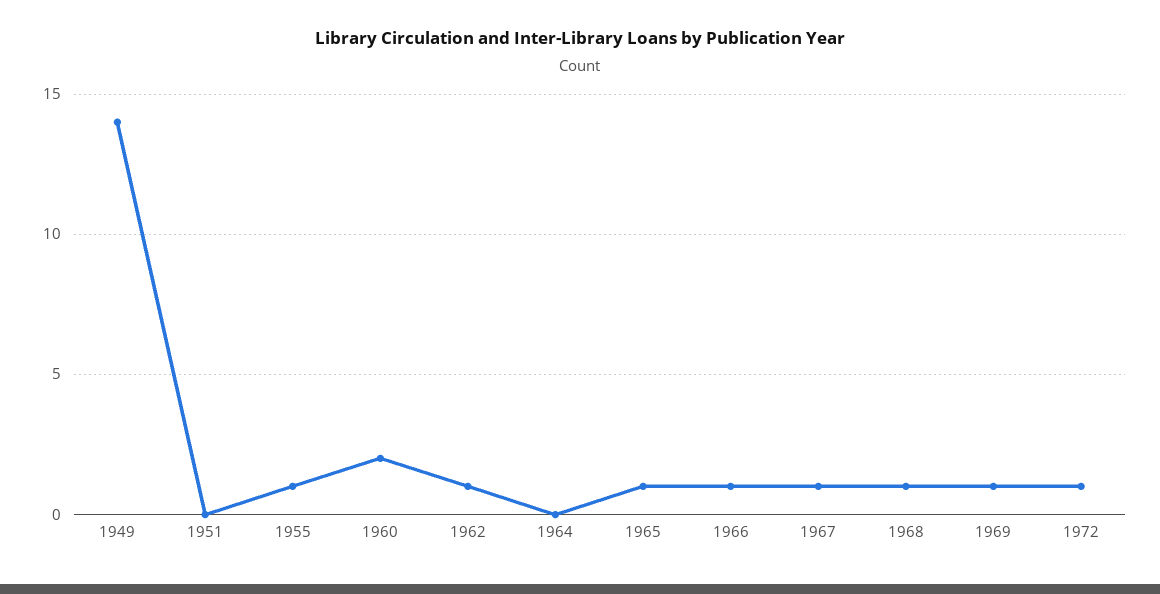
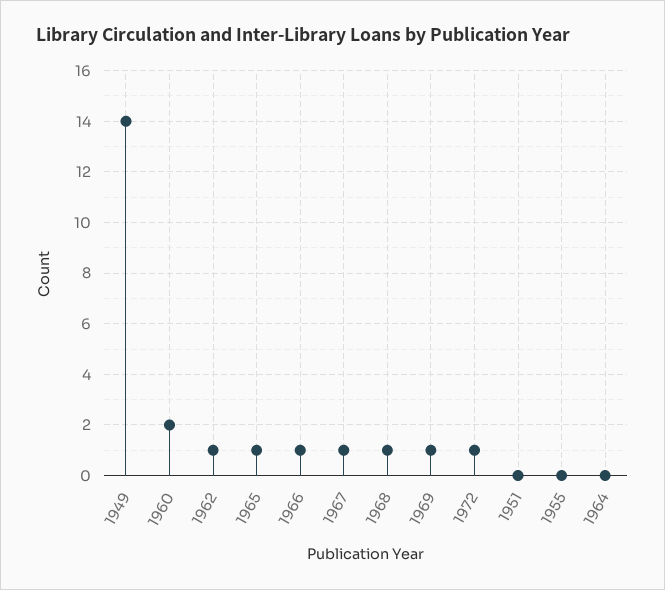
  {
    "1949": 14,
    "1951": 0,
-   "1955": 1,
+   "1955": 0,
    "1960": 2,
    "1962": 1,
    "1964": 0,
    "1965": 1,
    "1966": 1,
    "1967": 1,
    "1968": 1,
    "1969": 1,
    "1972": 1
  }

